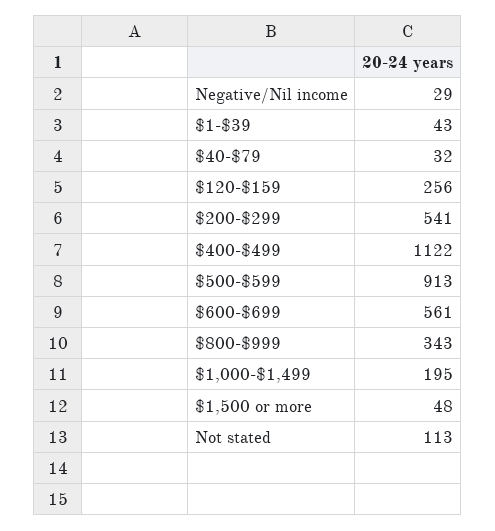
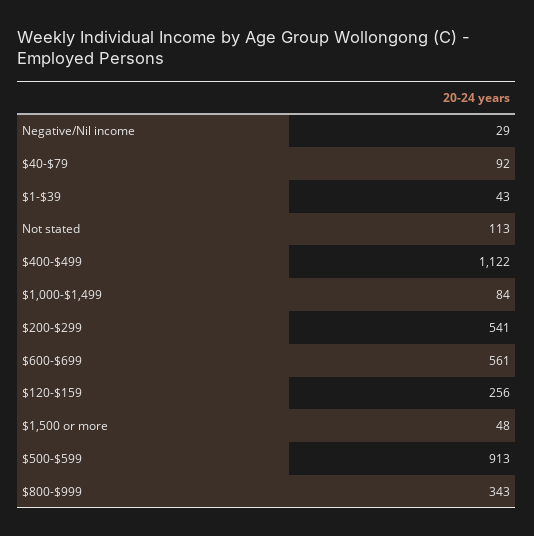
  {
    "Negative/Nil income": 29,
    "$1-$39": 43,
-   "$40-$79": 32,
+   "$40-$79": 92,
    "$120-$159": 256,
    "$200-$299": 541,
    "$400-$499": 1122,
    "$500-$599": 913,
    "$600-$699": 561,
    "$800-$999": 343,
-   "$1,000-$1,499": 195,
+   "$1,000-$1,499": 84,
    "$1,500 or more": 48,
    "Not stated": 113
  }

